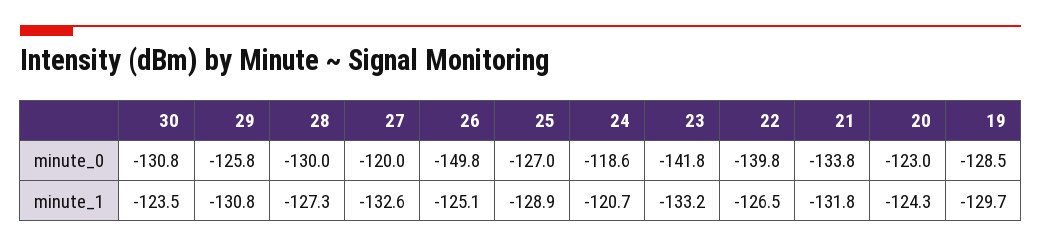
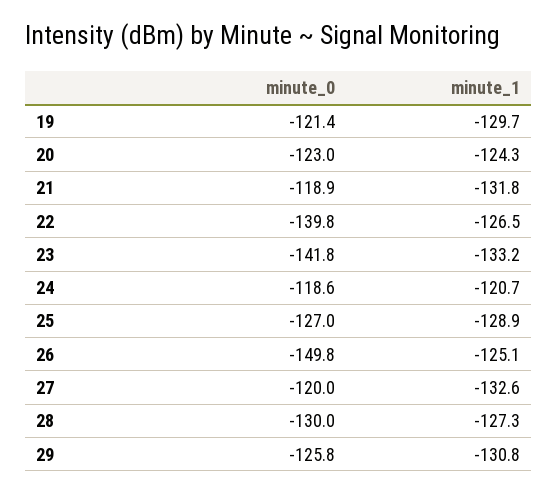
  {
-   "30": {
-     "minute_0": -130.8,
-     "minute_1": -123.5
-   },
    "29": {
      "minute_0": -125.8,
      "minute_1": -130.8
    },
    "28": {
      "minute_0": -130,
      "minute_1": -127.3
    },
    "27": {
      "minute_0": -120,
      "minute_1": -132.6
    },
    "26": {
      "minute_0": -149.8,
      "minute_1": -125.1
    },
    "25": {
      "minute_0": -127,
      "minute_1": -128.9
    },
    "24": {
      "minute_0": -118.6,
      "minute_1": -120.7
    },
    "23": {
      "minute_0": -141.8,
      "minute_1": -133.2
    },
    "22": {
      "minute_0": -139.8,
      "minute_1": -126.5
    },
    "21": {
-     "minute_0": -133.8,
+     "minute_0": -118.9,
      "minute_1": -131.8
    },
    "20": {
      "minute_0": -123,
      "minute_1": -124.3
    },
    "19": {
-     "minute_0": -128.5,
+     "minute_0": -121.4,
      "minute_1": -129.7
    }
  }

